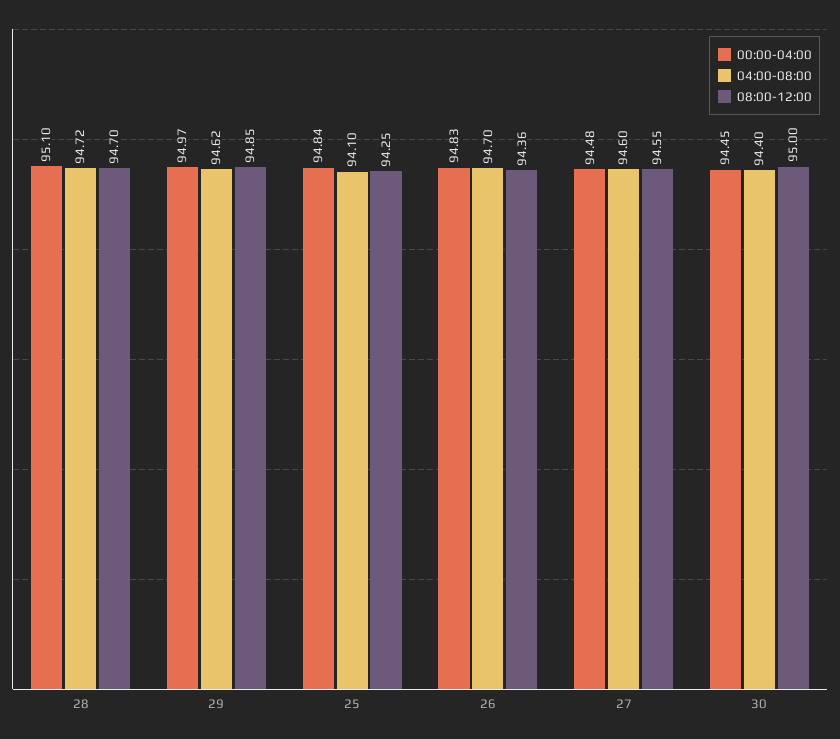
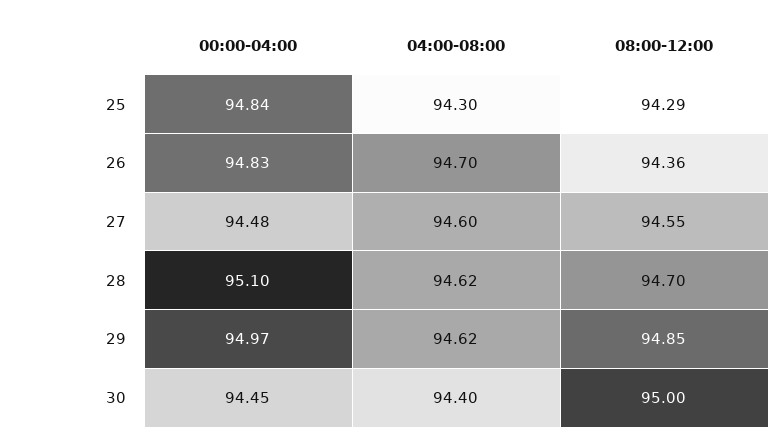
  {
    "00:00-04:00": {
      "28": 95.1,
      "29": 94.97,
      "25": 94.84,
      "26": 94.83,
      "27": 94.48,
      "30": 94.45
    },
    "04:00-08:00": {
-     "28": 94.72,
+     "28": 94.62,
      "29": 94.62,
-     "25": 94.1,
+     "25": 94.3,
      "26": 94.7,
      "27": 94.6,
      "30": 94.4
    },
    "08:00-12:00": {
      "28": 94.7,
      "29": 94.85,
-     "25": 94.25,
+     "25": 94.29,
      "26": 94.36,
      "27": 94.55,
      "30": 95
    }
  }

